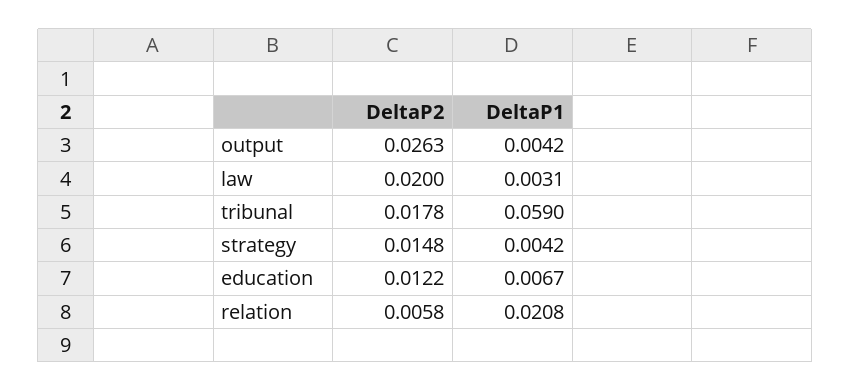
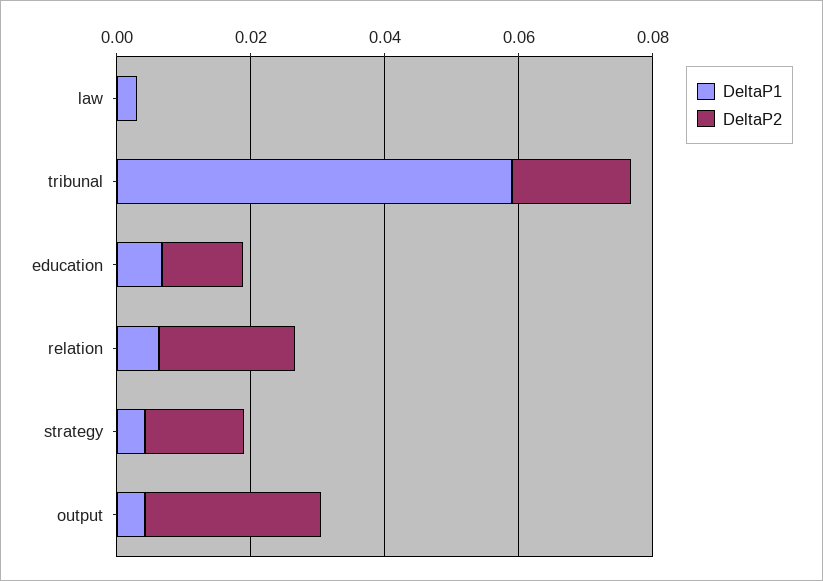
  {
    "DeltaP2": {
      "output": 0.0263,
-     "law": 0.02,
+     "law": 0,
      "tribunal": 0.0178,
      "strategy": 0.0148,
      "education": 0.0122,
-     "relation": 0.0058
+     "relation": 0.02
    },
    "DeltaP1": {
      "output": 0.0042,
      "law": 0.0031,
      "tribunal": 0.059,
      "strategy": 0.0042,
      "education": 0.0067,
-     "relation": 0.0208
+     "relation": 0.005
    }
  }

